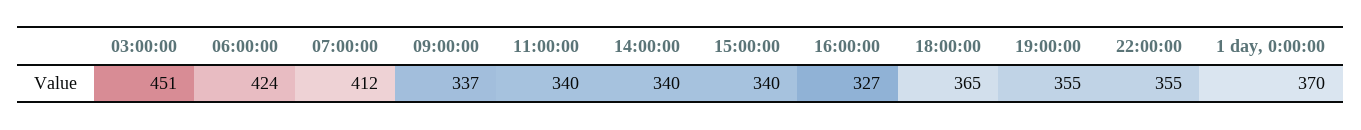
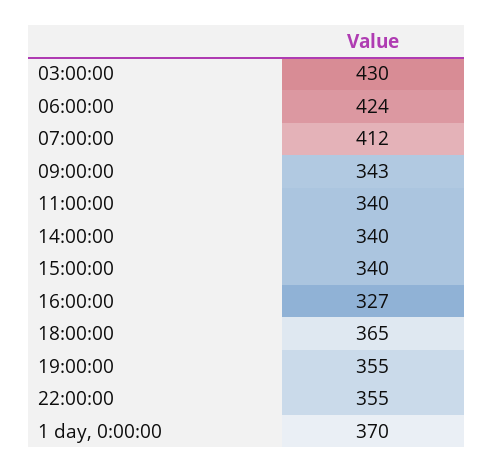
  {
-   "03:00:00": 451,
+   "03:00:00": 430,
    "06:00:00": 424,
    "07:00:00": 412,
-   "09:00:00": 337,
+   "09:00:00": 343,
    "11:00:00": 340,
    "14:00:00": 340,
    "15:00:00": 340,
    "16:00:00": 327,
    "18:00:00": 365,
    "19:00:00": 355,
    "22:00:00": 355,
    "1 day, 0:00:00": 370
  }

